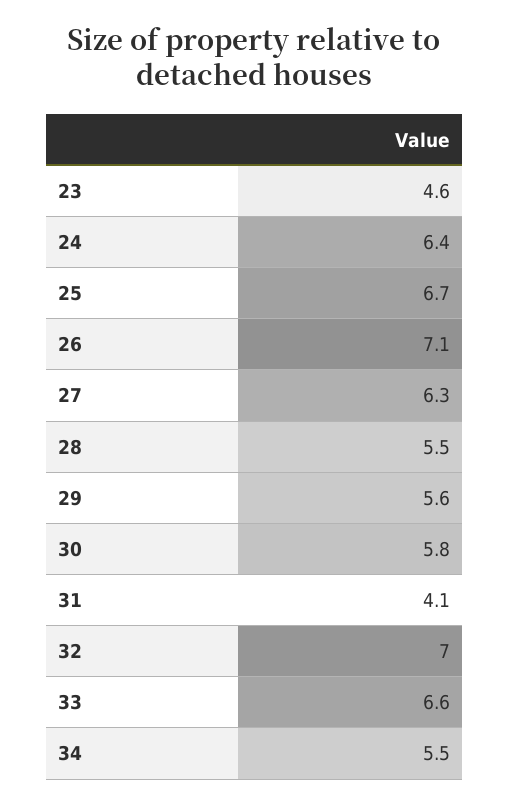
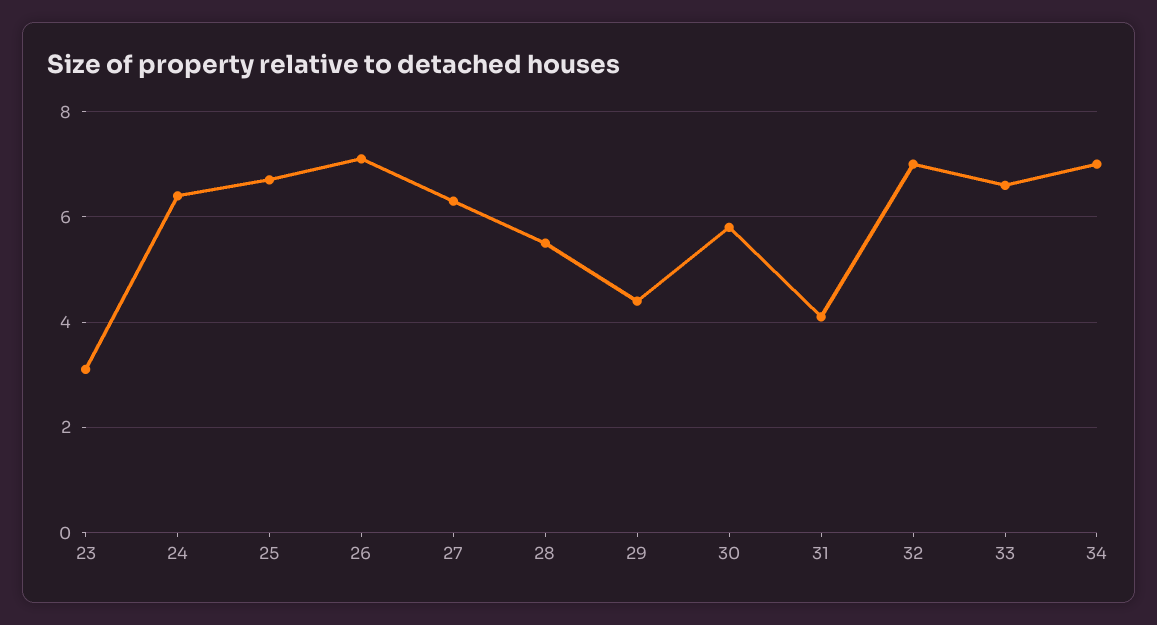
  {
-   "23": 4.6,
+   "23": 3,
    "24": 6.4,
    "25": 6.7,
    "26": 7.1,
    "27": 6.3,
    "28": 5.5,
-   "29": 5.6,
+   "29": 4.5,
    "30": 5.8,
    "31": 4.1,
    "32": 7,
    "33": 6.6,
-   "34": 5.5
+   "34": 7
  }

